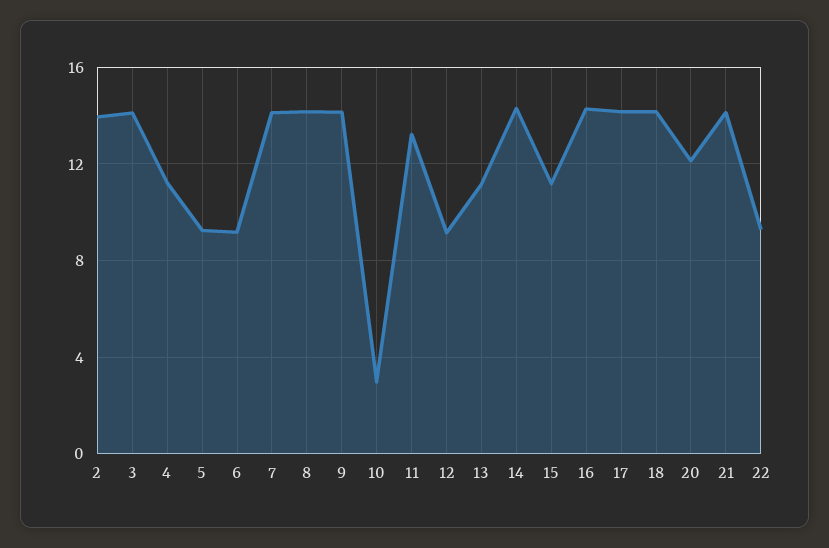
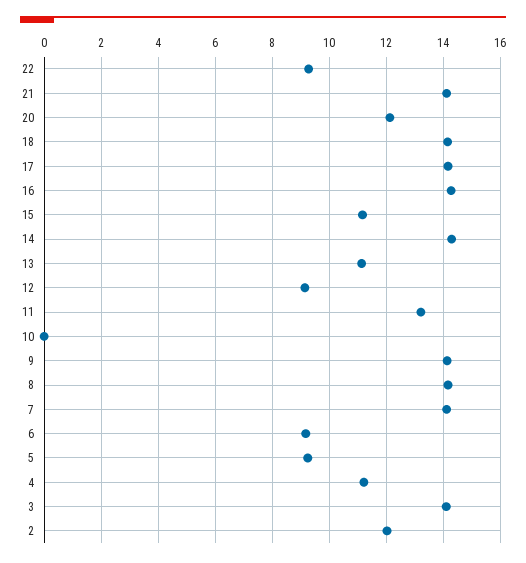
  {
-   "2": 14,
+   "2": 12,
    "3": 14,
    "4": 11.25,
    "5": 9.25,
    "6": 9.25,
    "7": 14,
    "8": 14.25,
    "9": 14.25,
-   "10": 3,
+   "10": 0,
    "11": 13.25,
    "12": 9.25,
    "13": 11.25,
    "14": 14.25,
    "15": 11.25,
    "16": 14.25,
    "17": 14.25,
    "18": 14.25,
    "20": 12.25,
    "21": 14,
    "22": 9.25
  }

